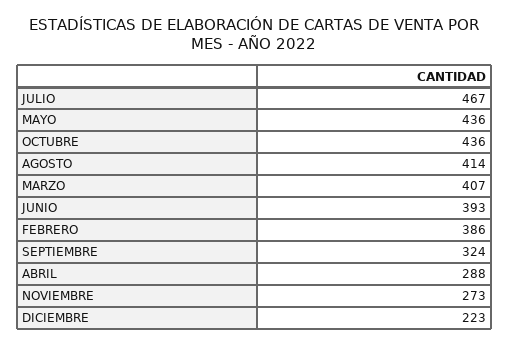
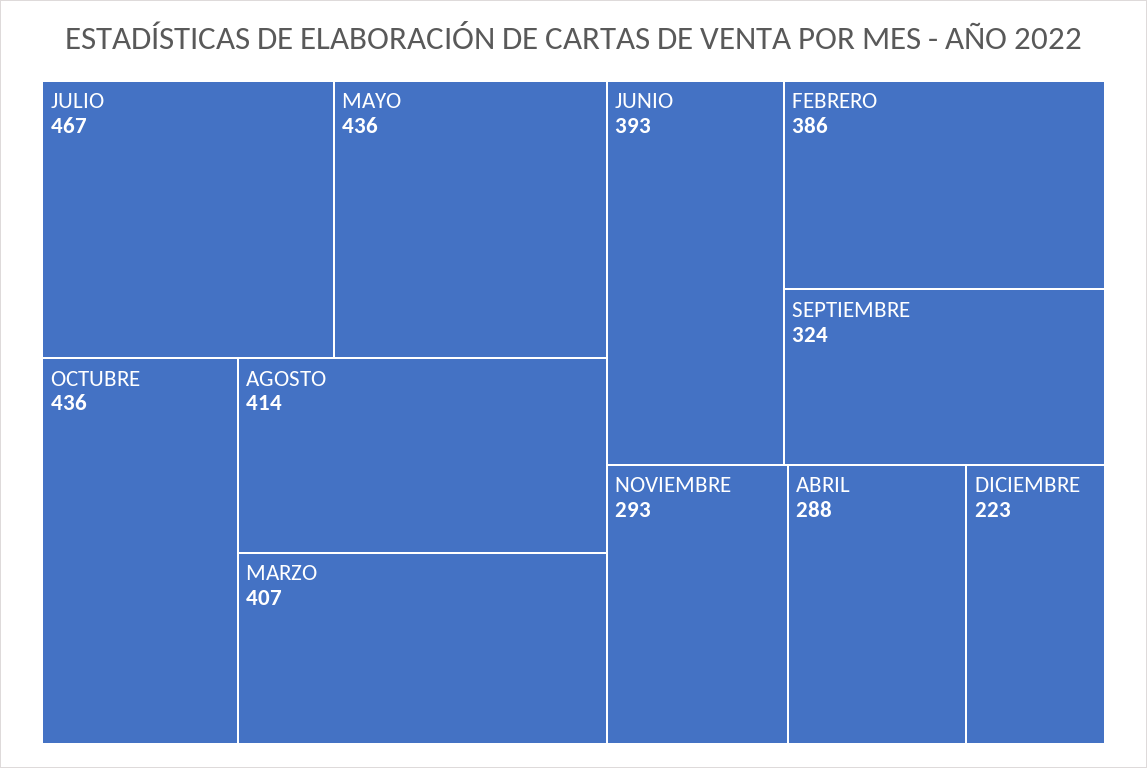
  {
    "JULIO": 467,
    "MAYO": 436,
    "OCTUBRE": 436,
    "AGOSTO": 414,
    "MARZO": 407,
    "JUNIO": 393,
    "FEBRERO": 386,
    "SEPTIEMBRE": 324,
    "ABRIL": 288,
-   "NOVIEMBRE": 273,
+   "NOVIEMBRE": 293,
    "DICIEMBRE": 223
  }

